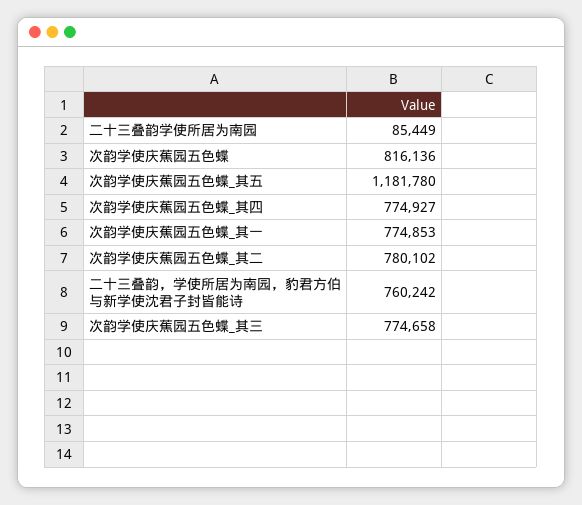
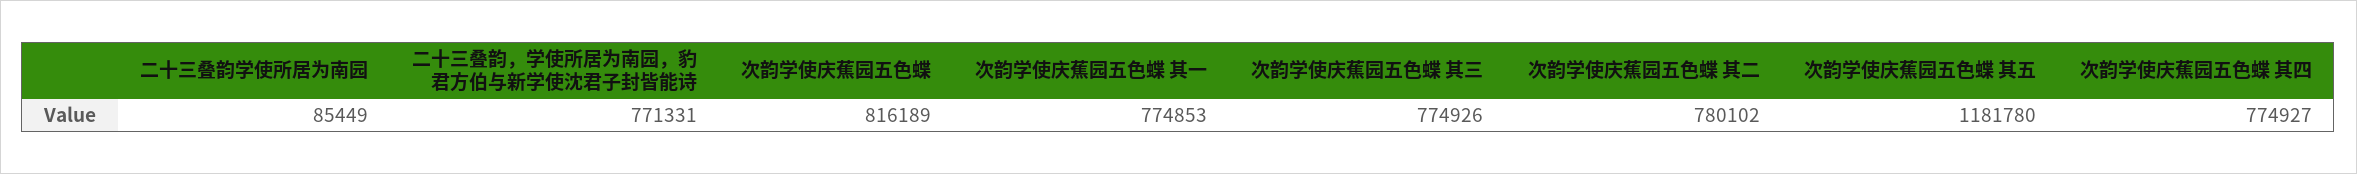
  {
    "二十三叠韵学使所居为南园": 85449,
-   "次韵学使庆蕉园五色蝶": 816136,
+   "次韵学使庆蕉园五色蝶": 816189,
    "次韵学使庆蕉园五色蝶_其五": 1181780,
    "次韵学使庆蕉园五色蝶_其四": 774927,
    "次韵学使庆蕉园五色蝶_其一": 774853,
    "次韵学使庆蕉园五色蝶_其二": 780102,
-   "二十三叠韵，学使所居为南园，豹君方伯与新学使沈君子封皆能诗": 760242,
+   "二十三叠韵，学使所居为南园，豹君方伯与新学使沈君子封皆能诗": 771331,
-   "次韵学使庆蕉园五色蝶_其三": 774658
+   "次韵学使庆蕉园五色蝶_其三": 774926
  }

